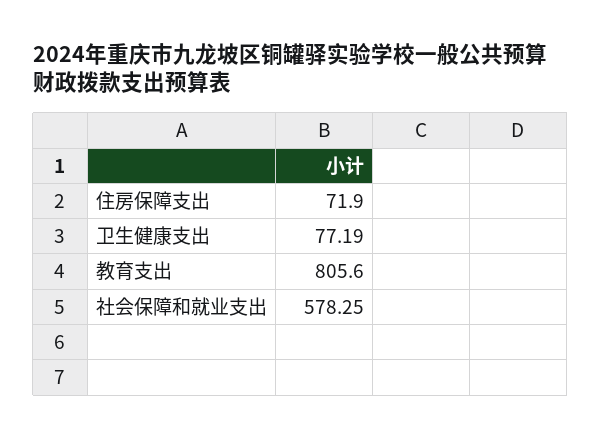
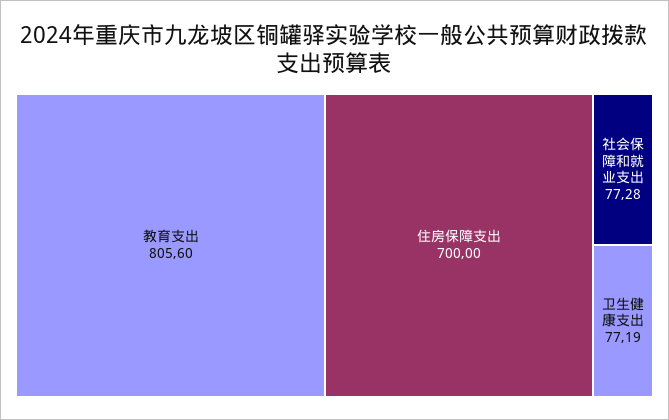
  {
-   "住房保障支出": 71.9,
+   "住房保障支出": 700,
    "卫生健康支出": 77.19,
    "教育支出": 805.6,
-   "社会保障和就业支出": 578.25
+   "社会保障和就业支出": 77.28
  }

